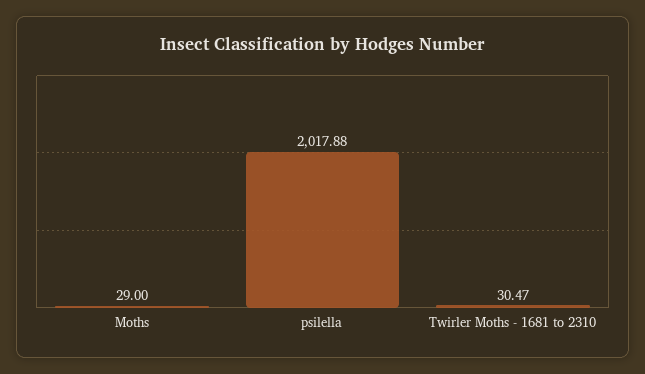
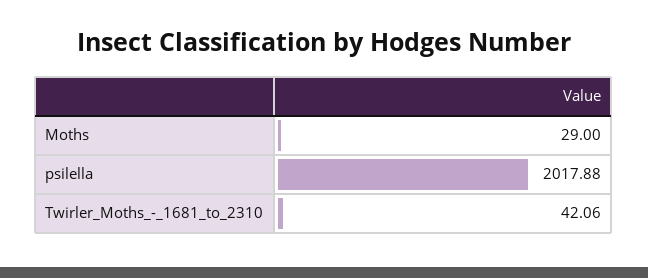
  {
    "Moths": 29,
    "psilella": 2017.88,
-   "Twirler Moths - 1681 to 2310": 30.47
+   "Twirler Moths - 1681 to 2310": 42.06
  }

